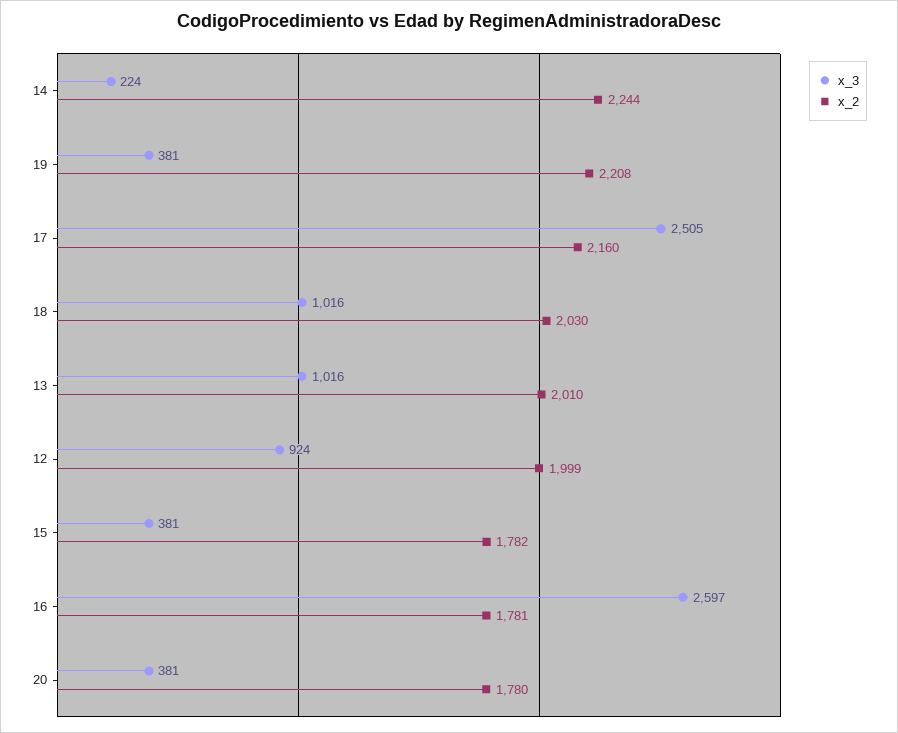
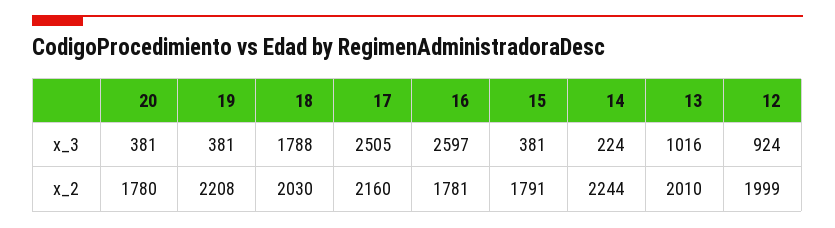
  {
    "x_3": {
      "14": 224,
      "19": 381,
      "17": 2505,
-     "18": 1016,
+     "18": 1788,
      "13": 1016,
      "12": 924,
      "15": 381,
      "16": 2597,
      "20": 381
    },
    "x_2": {
      "14": 2244,
      "19": 2208,
      "17": 2160,
      "18": 2030,
      "13": 2010,
      "12": 1999,
-     "15": 1782,
+     "15": 1791,
      "16": 1781,
      "20": 1780
    }
  }

